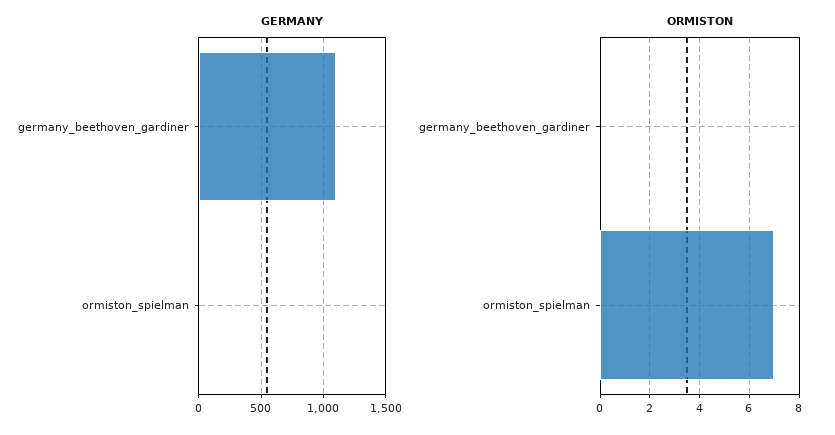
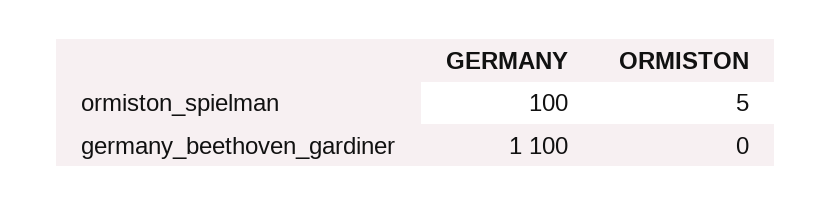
  {
    "GERMANY": {
      "germany_beethoven_gardiner": 1100,
-     "ormiston_spielman": 0
+     "ormiston_spielman": 100
    },
    "ORMISTON": {
      "germany_beethoven_gardiner": 0,
-     "ormiston_spielman": 7
+     "ormiston_spielman": 5
    }
  }

